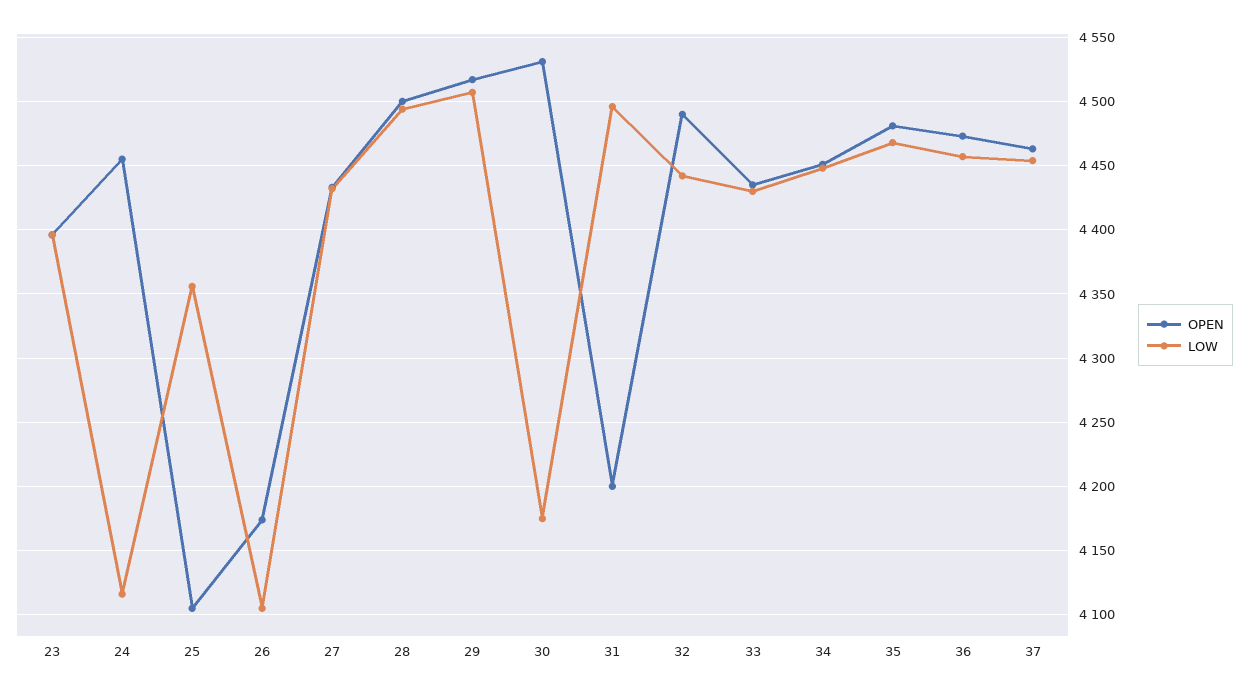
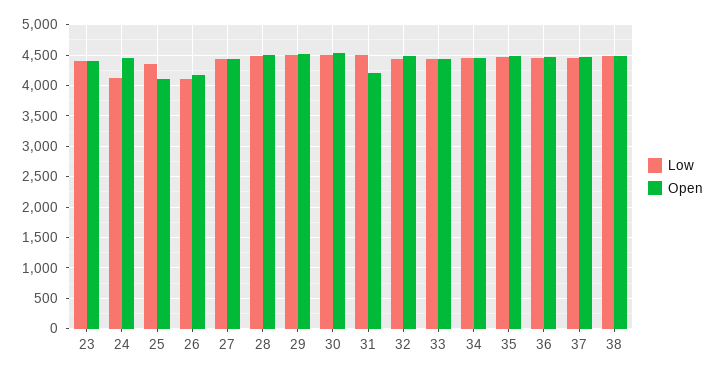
  {
    "OPEN": {
      "23": 4395,
      "24": 4455,
      "25": 4105,
      "26": 4175,
      "27": 4435,
      "28": 4500,
      "29": 4515,
      "30": 4530,
      "31": 4200,
      "32": 4490,
      "33": 4435,
      "34": 4450,
      "35": 4480,
      "36": 4475,
-     "37": 4465
+     "37": 4465,
+     "38": 4500
    },
    "LOW": {
      "23": 4395,
      "24": 4115,
      "25": 4355,
      "26": 4105,
      "27": 4430,
      "28": 4495,
      "29": 4505,
-     "30": 4175,
+     "30": 4500,
      "31": 4495,
      "32": 4440,
      "33": 4430,
      "34": 4450,
      "35": 4470,
      "36": 4455,
-     "37": 4455
+     "37": 4455,
+     "38": 4500
    }
  }

